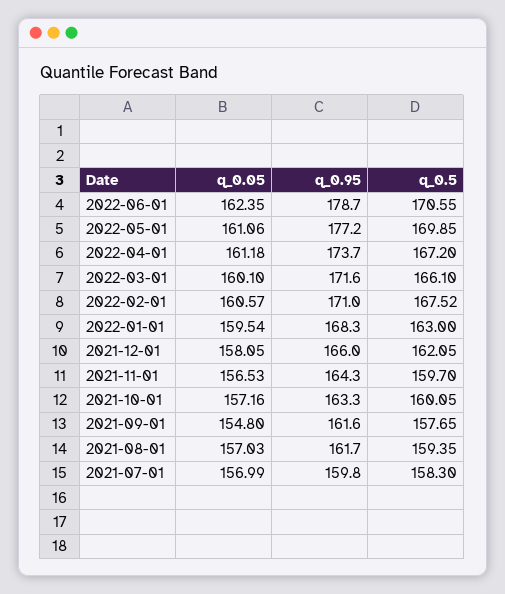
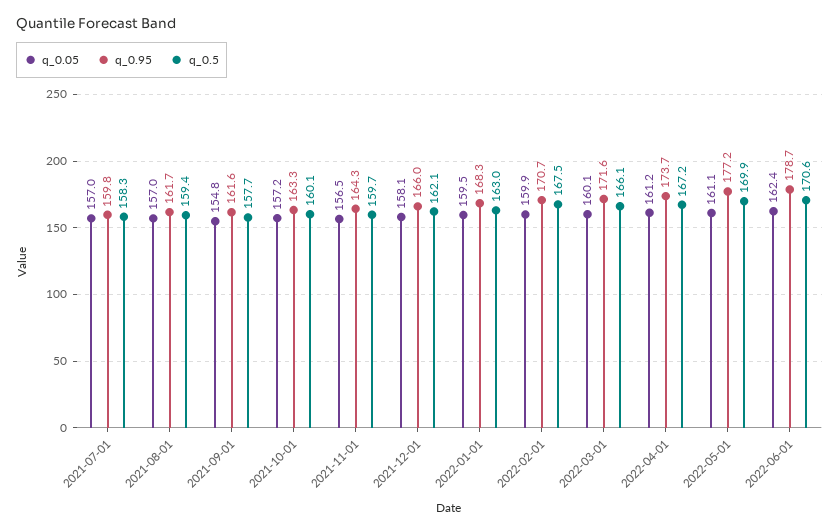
  {
    "q_0.05": {
      "2022-06-01": 162.35,
      "2022-05-01": 161.06,
      "2022-04-01": 161.18,
      "2022-03-01": 160.1,
-     "2022-02-01": 160.57,
+     "2022-02-01": 159.9,
      "2022-01-01": 159.54,
      "2021-12-01": 158.05,
      "2021-11-01": 156.53,
      "2021-10-01": 157.16,
      "2021-09-01": 154.8,
      "2021-08-01": 157.03,
      "2021-07-01": 156.99
    },
    "q_0.95": {
      "2022-06-01": 178.7,
      "2022-05-01": 177.2,
      "2022-04-01": 173.7,
      "2022-03-01": 171.6,
-     "2022-02-01": 171,
+     "2022-02-01": 170.7,
      "2022-01-01": 168.3,
      "2021-12-01": 166,
      "2021-11-01": 164.3,
      "2021-10-01": 163.3,
      "2021-09-01": 161.6,
      "2021-08-01": 161.7,
      "2021-07-01": 159.8
    },
    "q_0.5": {
      "2022-06-01": 170.55,
      "2022-05-01": 169.85,
      "2022-04-01": 167.2,
      "2022-03-01": 166.1,
      "2022-02-01": 167.52,
      "2022-01-01": 163,
      "2021-12-01": 162.05,
      "2021-11-01": 159.7,
      "2021-10-01": 160.05,
      "2021-09-01": 157.65,
      "2021-08-01": 159.35,
      "2021-07-01": 158.3
    }
  }

